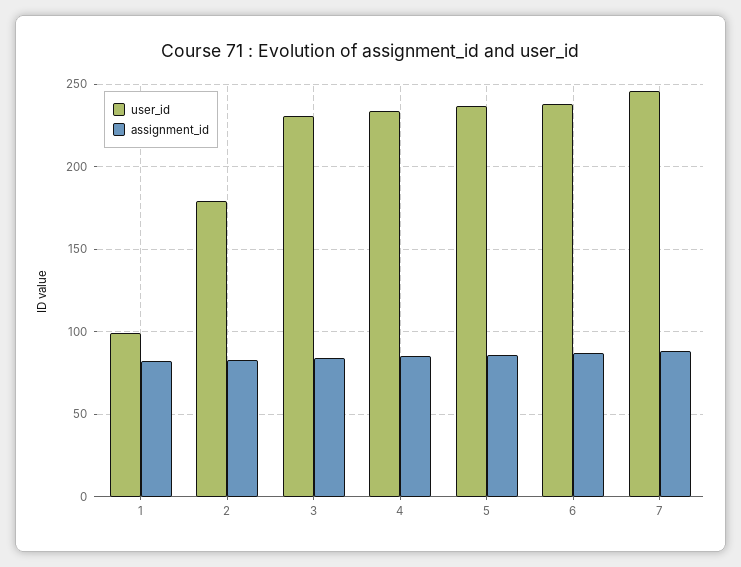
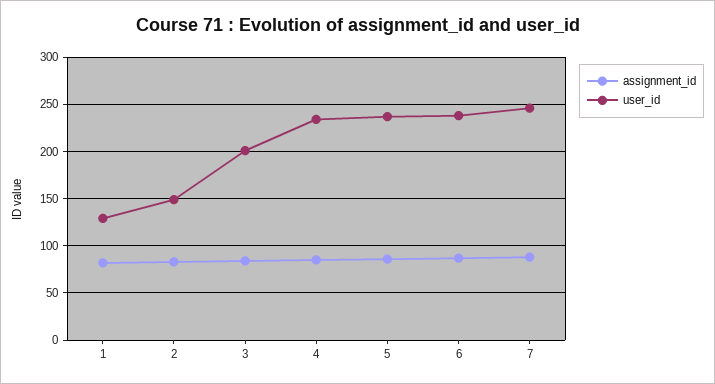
  {
    "user_id": {
-     "1": 100,
+     "1": 130,
-     "2": 180,
+     "2": 150,
-     "3": 230,
+     "3": 200,
      "4": 235,
      "5": 235,
      "6": 240,
      "7": 245
    },
    "assignment_id": {
      "1": 80,
      "2": 85,
      "3": 85,
      "4": 85,
      "5": 85,
      "6": 85,
      "7": 90
    }
  }

